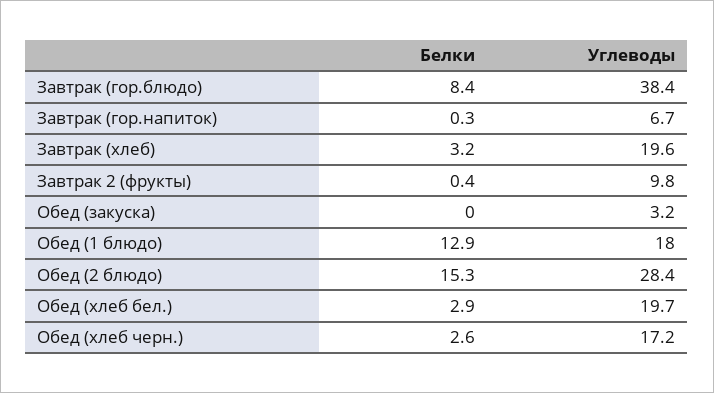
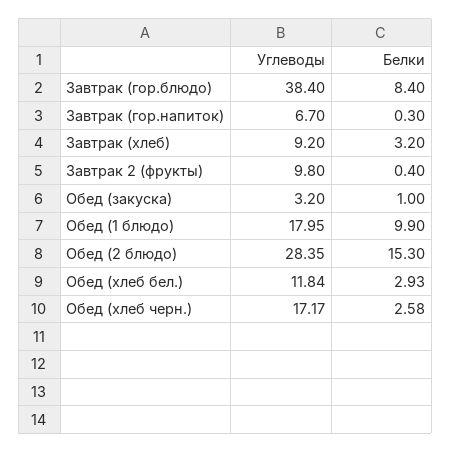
  {
    "Белки": {
      "Завтрак (гор.блюдо)": 8.4,
      "Завтрак (гор.напиток)": 0.3,
      "Завтрак (хлеб)": 3.2,
      "Завтрак 2 (фрукты)": 0.4,
-     "Обед (закуска)": 0,
+     "Обед (закуска)": 1,
-     "Обед (1 блюдо)": 12.9,
+     "Обед (1 блюдо)": 9.9,
      "Обед (2 блюдо)": 15.3,
      "Обед (хлеб бел.)": 2.93,
      "Обед (хлеб черн.)": 2.58
    },
    "Углеводы": {
      "Завтрак (гор.блюдо)": 38.4,
      "Завтрак (гор.напиток)": 6.7,
-     "Завтрак (хлеб)": 19.6,
+     "Завтрак (хлеб)": 9.2,
      "Завтрак 2 (фрукты)": 9.8,
      "Обед (закуска)": 3.2,
      "Обед (1 блюдо)": 17.95,
      "Обед (2 блюдо)": 28.35,
-     "Обед (хлеб бел.)": 19.7,
+     "Обед (хлеб бел.)": 11.84,
      "Обед (хлеб черн.)": 17.17
    }
  }

